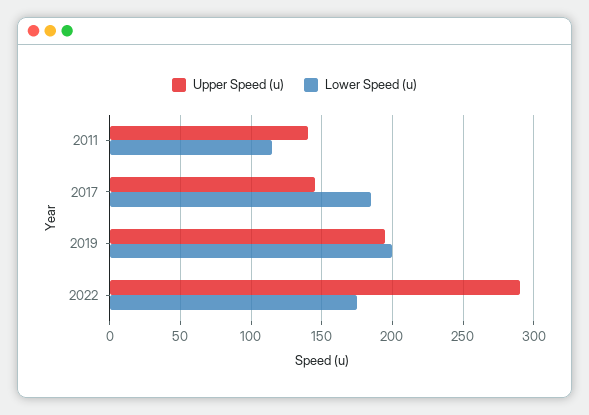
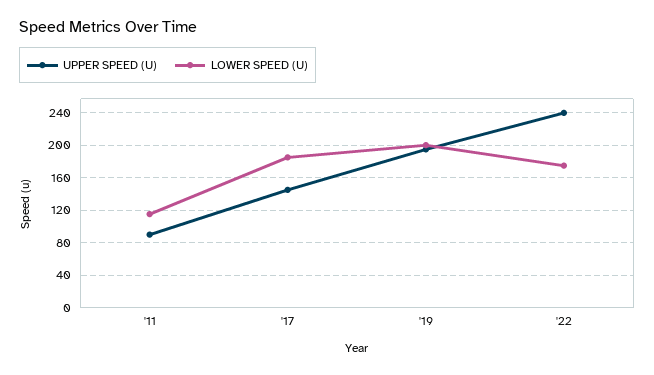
  {
    "Upper Speed (u)": {
-     "2011": 140,
+     "2011": 90,
      "2017": 145,
      "2019": 195,
-     "2022": 290
+     "2022": 240
    },
    "Lower Speed (u)": {
      "2011": 115,
      "2017": 185,
      "2019": 200,
      "2022": 175
    }
  }

